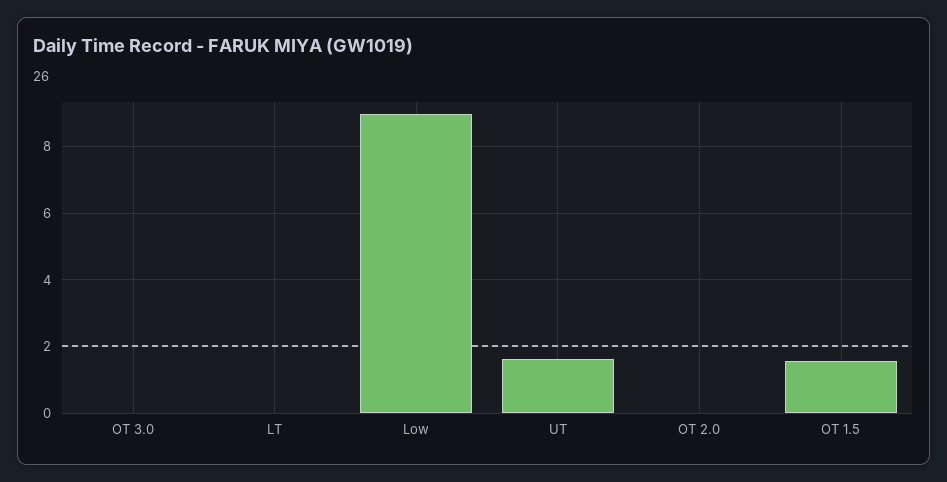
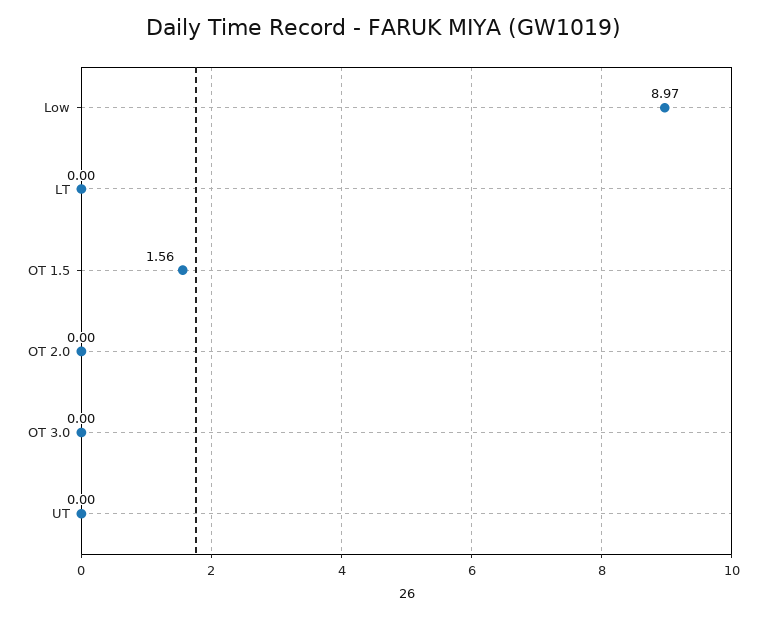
  {
    "OT 3.0": 0,
    "LT": 0,
    "Low": 8.97,
-   "UT": 1.6,
+   "UT": 0,
    "OT 2.0": 0,
    "OT 1.5": 1.56
  }

